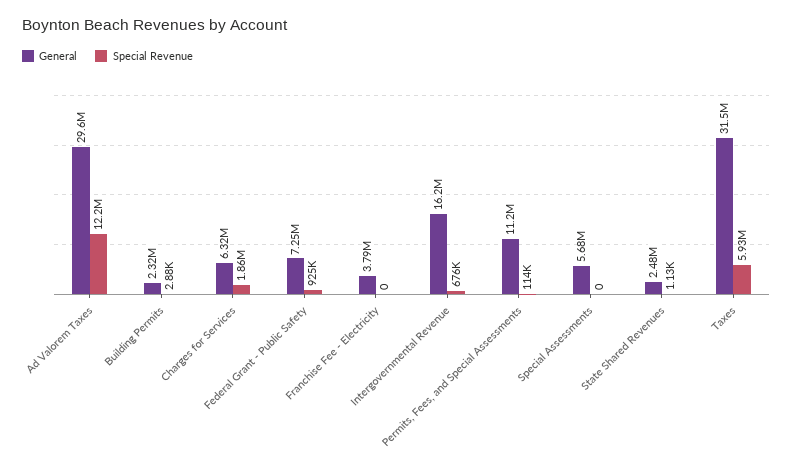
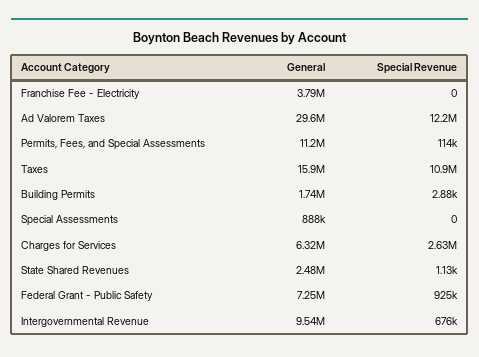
  {
    "General": {
      "Ad Valorem Taxes": 29600000,
-     "Building Permits": 2320000,
+     "Building Permits": 1740000,
      "Charges for Services": 6320000,
      "Federal Grant - Public Safety": 7250000,
      "Franchise Fee - Electricity": 3790000,
-     "Intergovernmental Revenue": 16200000,
+     "Intergovernmental Revenue": 9540000,
      "Permits, Fees, and Special Assessments": 11200000,
-     "Special Assessments": 5680000,
+     "Special Assessments": 888000,
      "State Shared Revenues": 2480000,
-     "Taxes": 31500000
+     "Taxes": 15900000
    },
    "Special Revenue": {
      "Ad Valorem Taxes": 12200000,
      "Building Permits": 2880,
-     "Charges for Services": 1860000,
+     "Charges for Services": 2630000,
      "Federal Grant - Public Safety": 925000,
      "Franchise Fee - Electricity": 0,
      "Intergovernmental Revenue": 676000,
      "Permits, Fees, and Special Assessments": 114000,
      "Special Assessments": 0,
      "State Shared Revenues": 1130,
-     "Taxes": 5930000
+     "Taxes": 10900000
    }
  }

